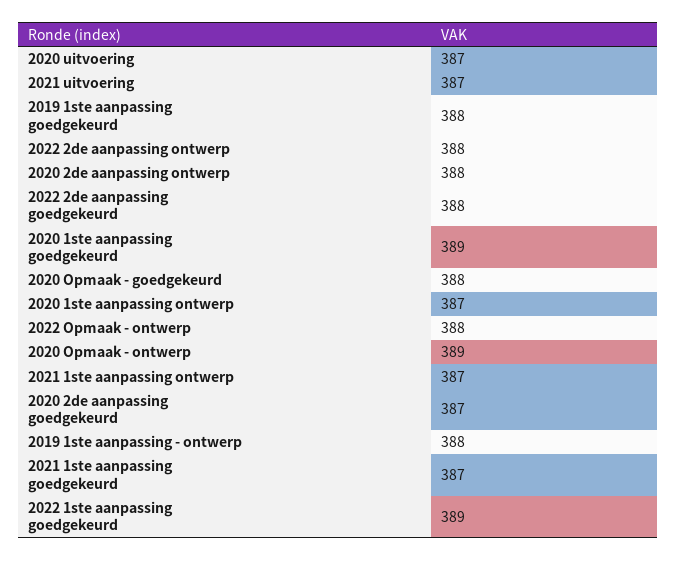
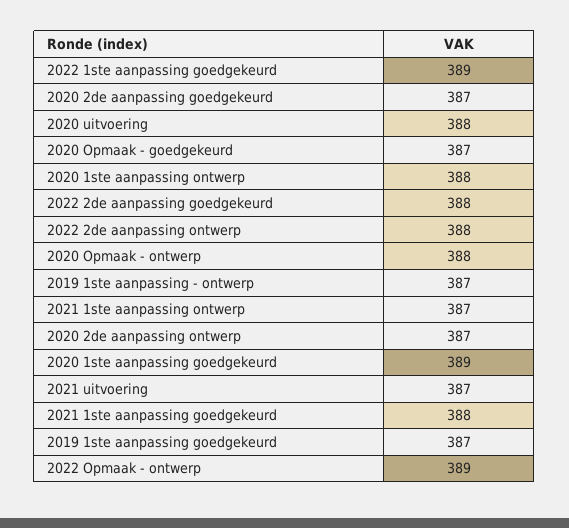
  {
-   "2020 uitvoering": 387,
+   "2020 uitvoering": 388,
    "2021 uitvoering": 387,
-   "2019 1ste aanpassing goedgekeurd": 388,
+   "2019 1ste aanpassing goedgekeurd": 387,
    "2022 2de aanpassing ontwerp": 388,
-   "2020 2de aanpassing ontwerp": 388,
+   "2020 2de aanpassing ontwerp": 387,
    "2022 2de aanpassing goedgekeurd": 388,
    "2020 1ste aanpassing goedgekeurd": 389,
-   "2020 Opmaak - goedgekeurd": 388,
+   "2020 Opmaak - goedgekeurd": 387,
-   "2020 1ste aanpassing ontwerp": 387,
+   "2020 1ste aanpassing ontwerp": 388,
-   "2022 Opmaak - ontwerp": 388,
+   "2022 Opmaak - ontwerp": 389,
-   "2020 Opmaak - ontwerp": 389,
+   "2020 Opmaak - ontwerp": 388,
    "2021 1ste aanpassing ontwerp": 387,
    "2020 2de aanpassing goedgekeurd": 387,
-   "2019 1ste aanpassing - ontwerp": 388,
+   "2019 1ste aanpassing - ontwerp": 387,
-   "2021 1ste aanpassing goedgekeurd": 387,
+   "2021 1ste aanpassing goedgekeurd": 388,
    "2022 1ste aanpassing goedgekeurd": 389
  }

